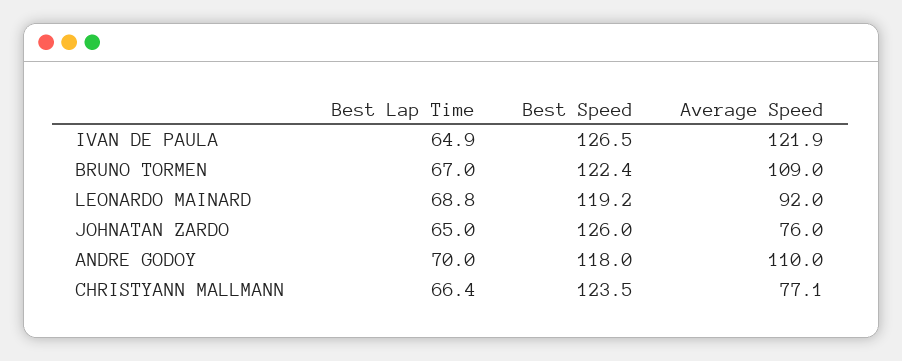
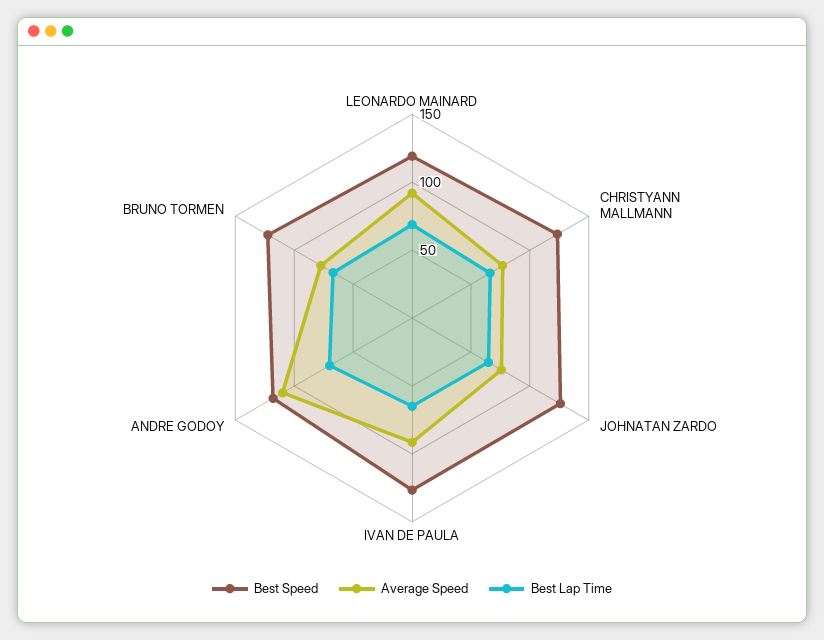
  {
    "Best Lap Time": {
      "IVAN DE PAULA": 64.9,
      "BRUNO TORMEN": 67,
      "LEONARDO MAINARD": 68.8,
      "JOHNATAN ZARDO": 65,
      "ANDRE GODOY": 70,
      "CHRISTYANN MALLMANN": 66.4
    },
    "Best Speed": {
      "IVAN DE PAULA": 126.5,
      "BRUNO TORMEN": 122.4,
      "LEONARDO MAINARD": 119.2,
      "JOHNATAN ZARDO": 126,
      "ANDRE GODOY": 118,
      "CHRISTYANN MALLMANN": 123.5
    },
    "Average Speed": {
-     "IVAN DE PAULA": 121.9,
+     "IVAN DE PAULA": 90,
-     "BRUNO TORMEN": 109,
+     "BRUNO TORMEN": 80,
      "LEONARDO MAINARD": 92,
      "JOHNATAN ZARDO": 76,
      "ANDRE GODOY": 110,
      "CHRISTYANN MALLMANN": 77.1
    }
  }

